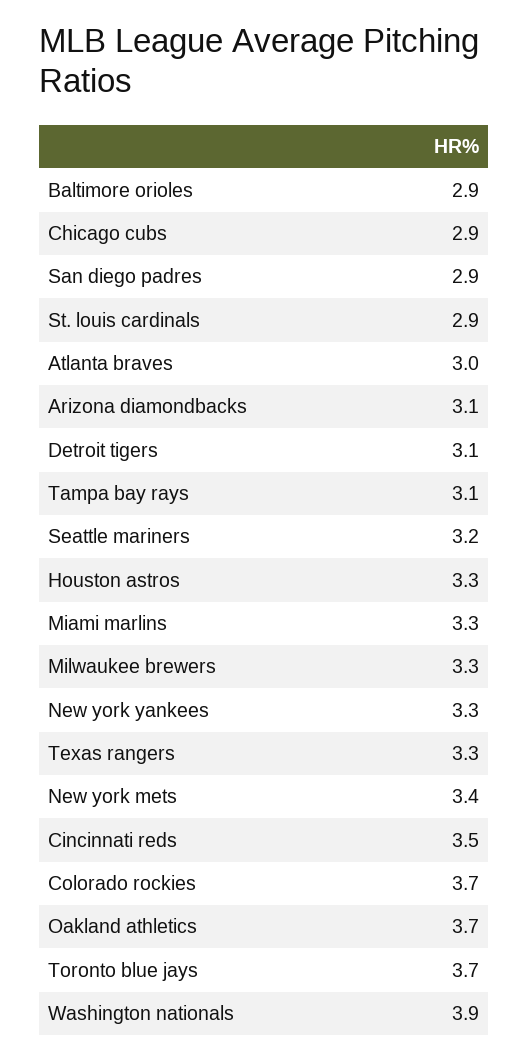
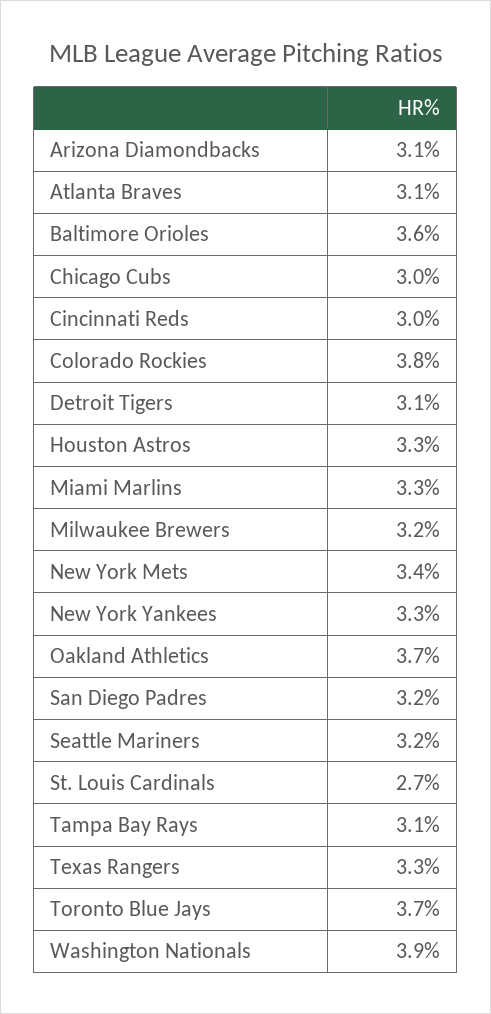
  {
-   "Baltimore orioles": 2.9,
+   "Baltimore orioles": 3.6,
-   "Chicago cubs": 2.9,
+   "Chicago cubs": 3,
-   "San diego padres": 2.9,
+   "San diego padres": 3.2,
-   "St. louis cardinals": 2.9,
+   "St. louis cardinals": 2.7,
-   "Atlanta braves": 3,
+   "Atlanta braves": 3.1,
    "Arizona diamondbacks": 3.1,
    "Detroit tigers": 3.1,
    "Tampa bay rays": 3.1,
    "Seattle mariners": 3.2,
    "Houston astros": 3.3,
    "Miami marlins": 3.3,
-   "Milwaukee brewers": 3.3,
+   "Milwaukee brewers": 3.2,
    "New york yankees": 3.3,
    "Texas rangers": 3.3,
    "New york mets": 3.4,
-   "Cincinnati reds": 3.5,
+   "Cincinnati reds": 3,
-   "Colorado rockies": 3.7,
+   "Colorado rockies": 3.8,
    "Oakland athletics": 3.7,
    "Toronto blue jays": 3.7,
    "Washington nationals": 3.9
  }

